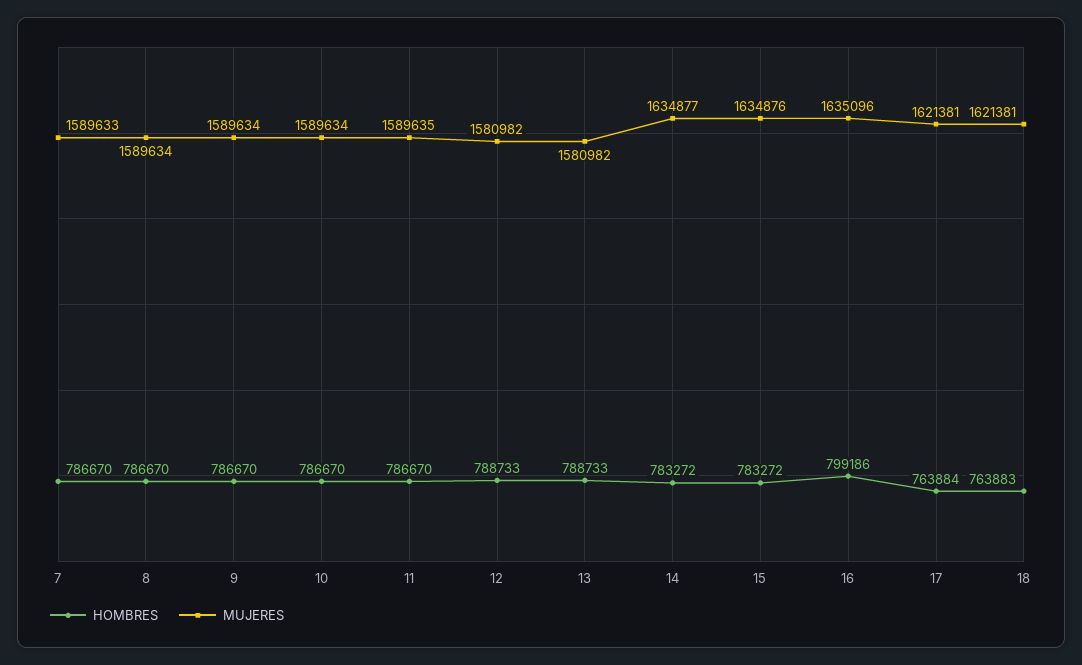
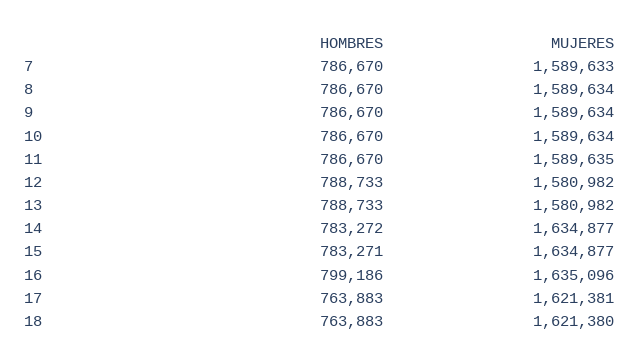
  {
    "HOMBRES": {
      "7": 786670,
      "8": 786670,
      "9": 786670,
      "10": 786670,
      "11": 786670,
      "12": 788733,
      "13": 788733,
      "14": 783272,
-     "15": 783272,
+     "15": 783271,
      "16": 799186,
-     "17": 763884,
+     "17": 763883,
      "18": 763883
    },
    "MUJERES": {
      "7": 1589633,
      "8": 1589634,
      "9": 1589634,
      "10": 1589634,
      "11": 1589635,
      "12": 1580982,
      "13": 1580982,
      "14": 1634877,
-     "15": 1634876,
+     "15": 1634877,
      "16": 1635096,
      "17": 1621381,
-     "18": 1621381
+     "18": 1621380
    }
  }

